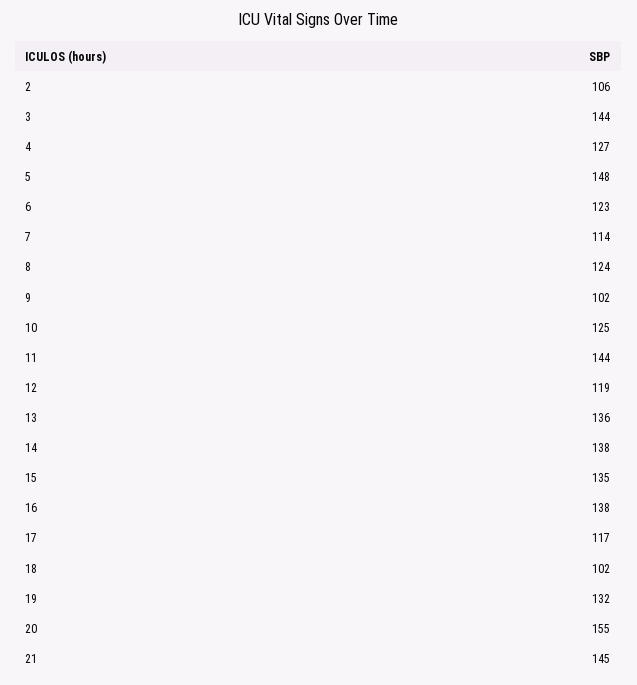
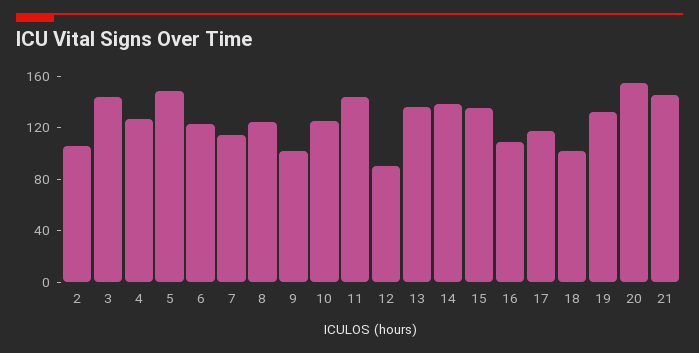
  {
    "2": 106,
    "3": 144,
    "4": 127,
    "5": 148,
    "6": 123,
    "7": 114,
    "8": 124,
    "9": 102,
    "10": 125,
    "11": 144,
-   "12": 119,
+   "12": 90,
    "13": 136,
    "14": 138,
    "15": 135,
-   "16": 138,
+   "16": 110,
    "17": 117,
    "18": 102,
    "19": 132,
    "20": 155,
    "21": 145
  }

